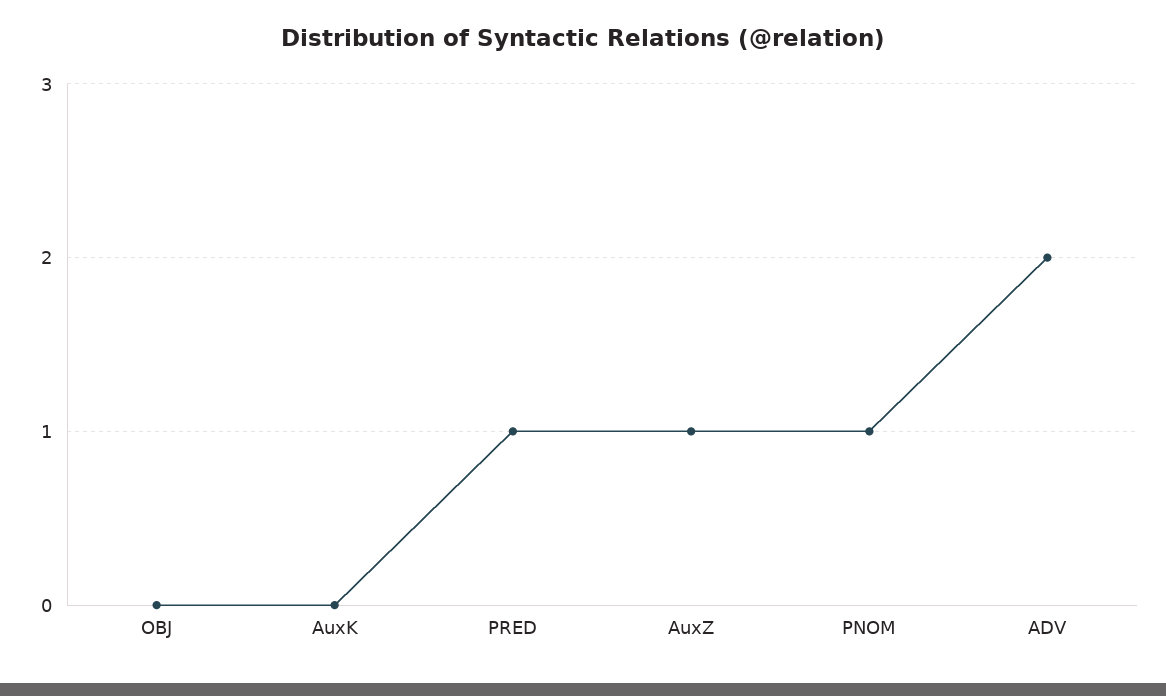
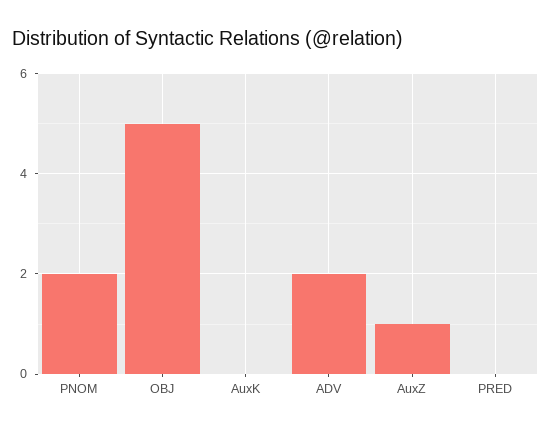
  {
-   "OBJ": 0,
+   "OBJ": 5,
    "AuxK": 0,
-   "PRED": 1,
+   "PRED": 0,
    "AuxZ": 1,
-   "PNOM": 1,
+   "PNOM": 2,
    "ADV": 2
  }

